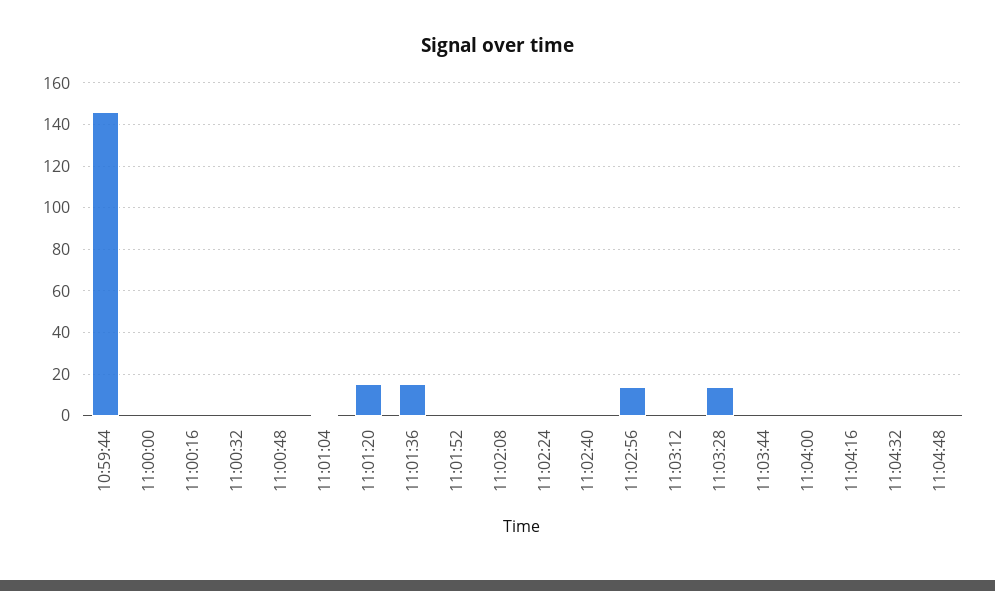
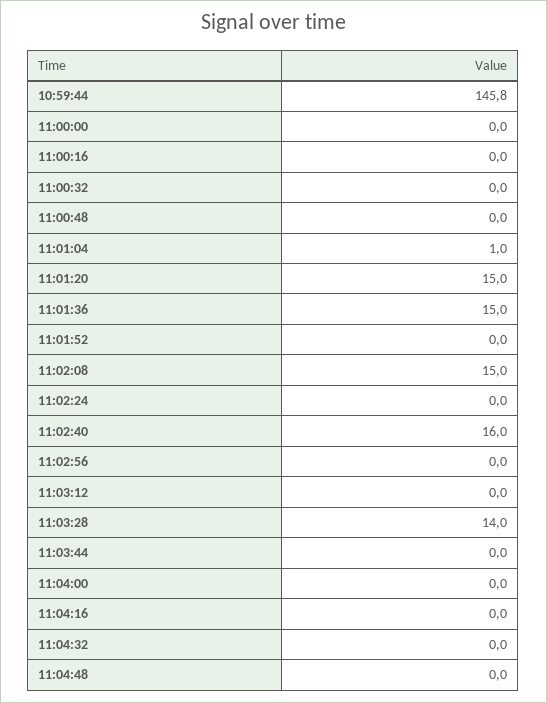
  {
    "10:59:44": 145.8,
    "11:00:00": 0,
    "11:00:16": 0,
    "11:00:32": 0,
    "11:00:48": 0,
    "11:01:04": 1,
    "11:01:20": 15,
    "11:01:36": 15,
    "11:01:52": 0,
-   "11:02:08": 0,
+   "11:02:08": 15,
    "11:02:24": 0,
-   "11:02:40": 0,
+   "11:02:40": 16,
-   "11:02:56": 15,
+   "11:02:56": 0,
    "11:03:12": 0,
    "11:03:28": 14,
    "11:03:44": 0,
    "11:04:00": 0,
    "11:04:16": 0,
    "11:04:32": 0,
    "11:04:48": 0
  }

